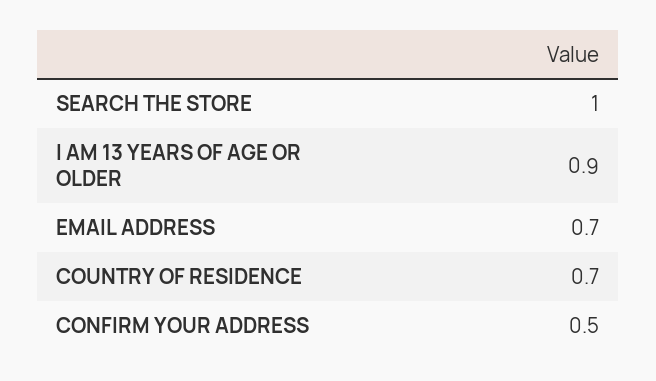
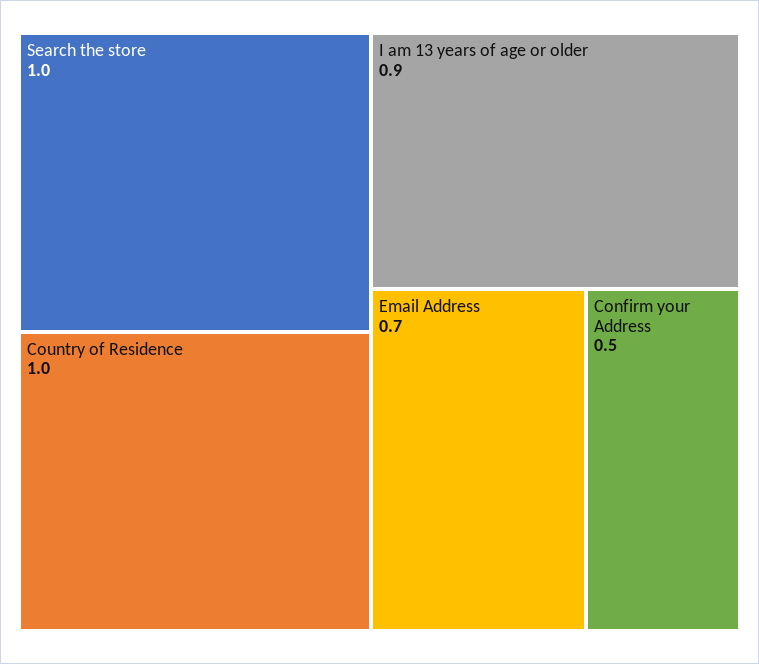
  {
    "SEARCH THE STORE": 1,
    "I AM 13 YEARS OF AGE OR OLDER": 0.9,
    "EMAIL ADDRESS": 0.7,
-   "COUNTRY OF RESIDENCE": 0.7,
+   "COUNTRY OF RESIDENCE": 1,
    "CONFIRM YOUR ADDRESS": 0.5
  }

